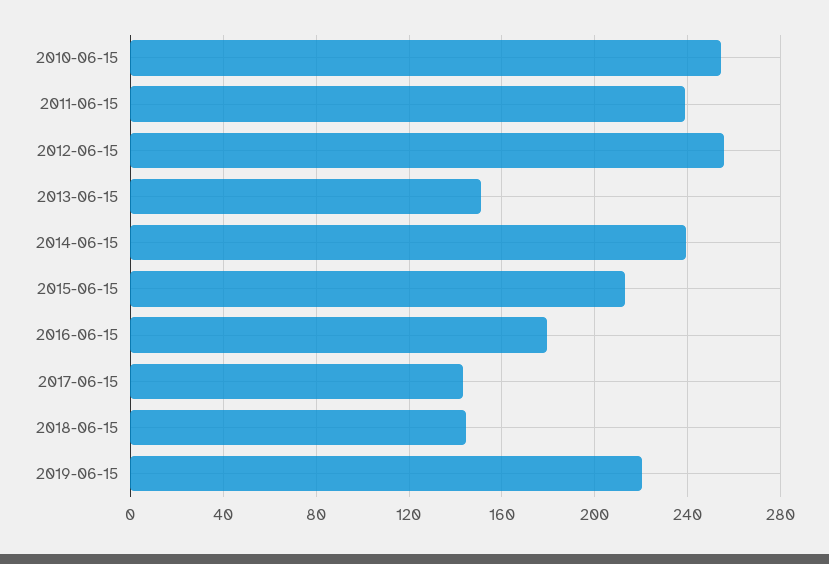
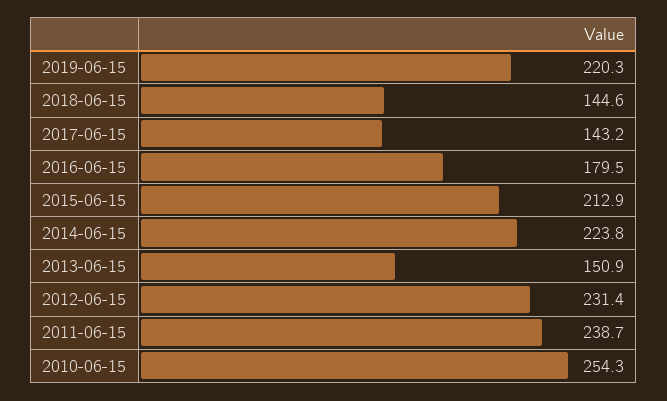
  {
    "2010-06-15": 254.3,
    "2011-06-15": 238.7,
-   "2012-06-15": 255,
+   "2012-06-15": 231.4,
    "2013-06-15": 150.9,
-   "2014-06-15": 240,
+   "2014-06-15": 223.8,
    "2015-06-15": 212.9,
    "2016-06-15": 179.5,
    "2017-06-15": 143.2,
    "2018-06-15": 144.6,
    "2019-06-15": 220.3
  }

